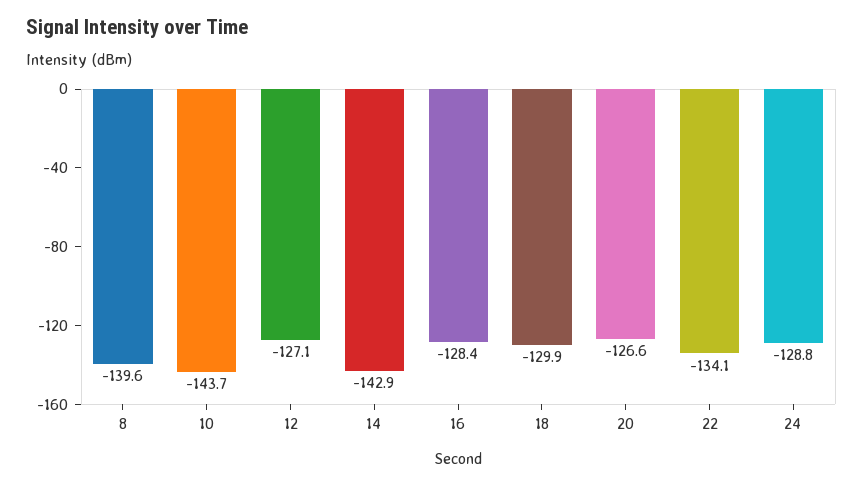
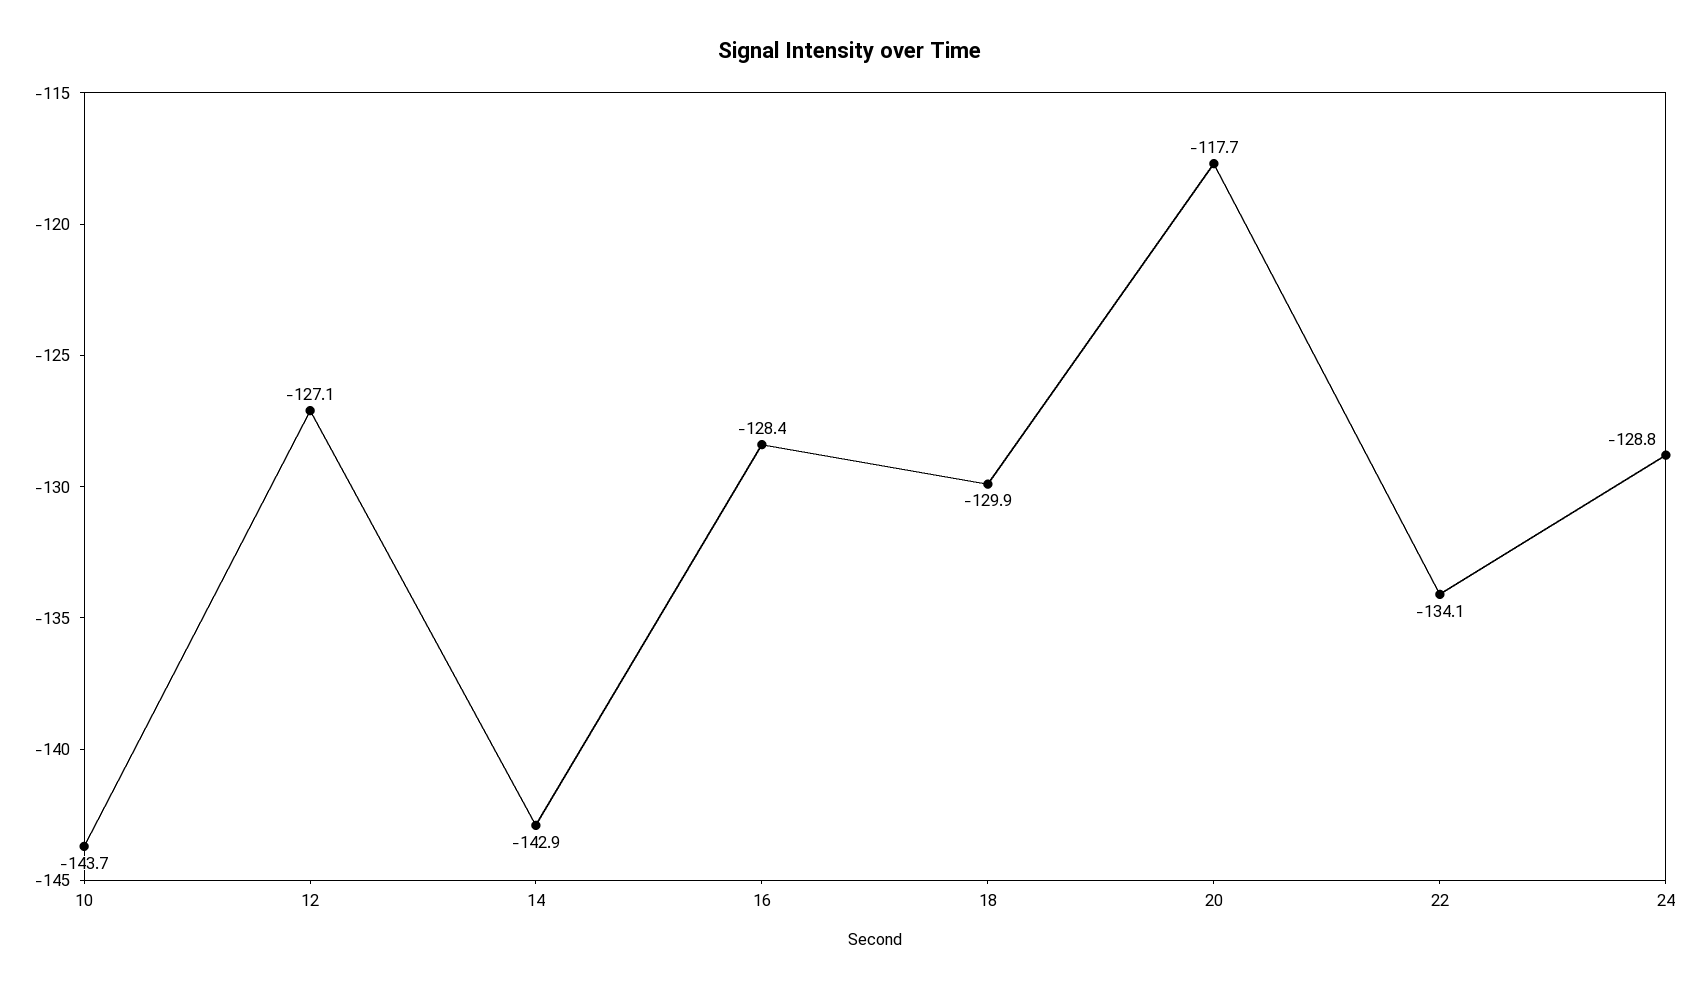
  {
-   "8": -139.6,
    "10": -143.7,
    "12": -127.1,
    "14": -142.9,
    "16": -128.4,
    "18": -129.9,
-   "20": -126.6,
+   "20": -117.7,
    "22": -134.1,
    "24": -128.8
  }

